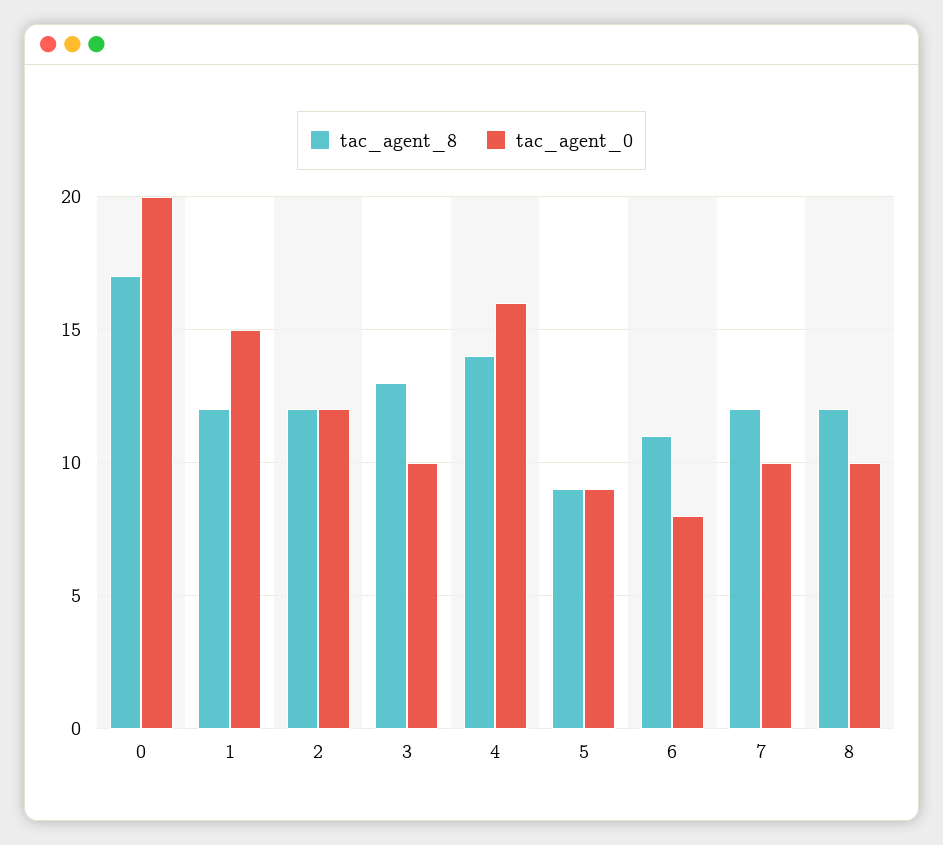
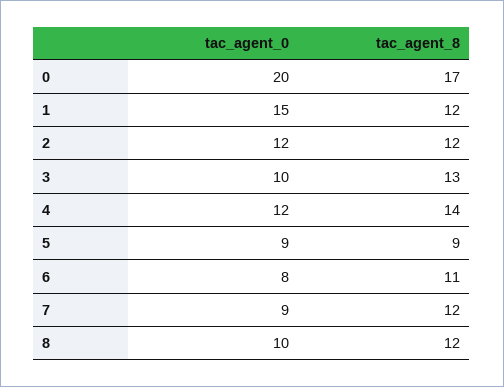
  {
    "tac_agent_8": {
      "0": 17,
      "1": 12,
      "2": 12,
      "3": 13,
      "4": 14,
      "5": 9,
      "6": 11,
      "7": 12,
      "8": 12
    },
    "tac_agent_0": {
      "0": 20,
      "1": 15,
      "2": 12,
      "3": 10,
-     "4": 16,
+     "4": 12,
      "5": 9,
      "6": 8,
-     "7": 10,
+     "7": 9,
      "8": 10
    }
  }

